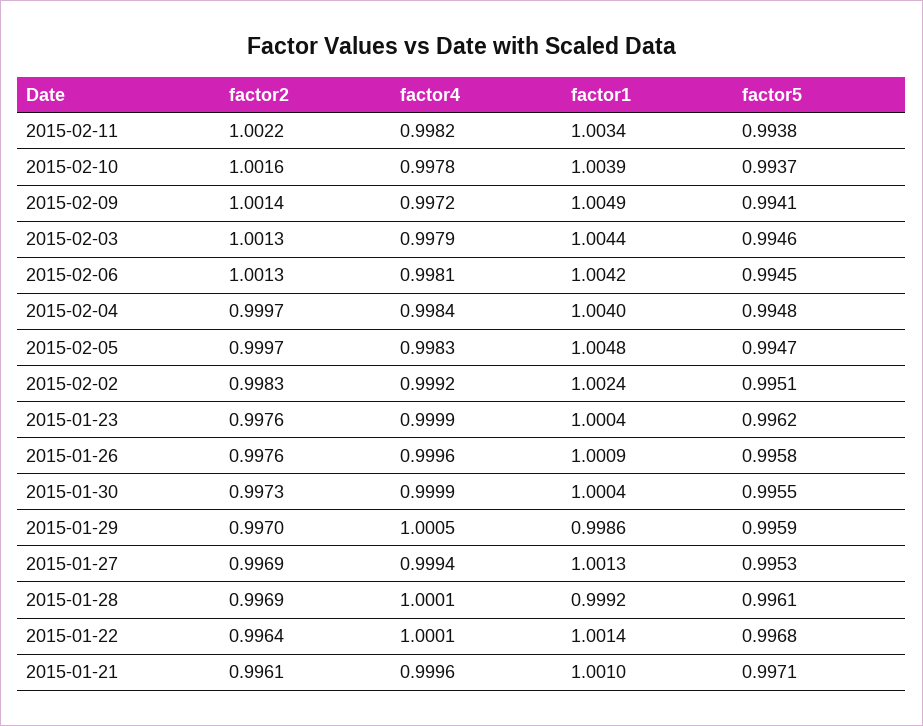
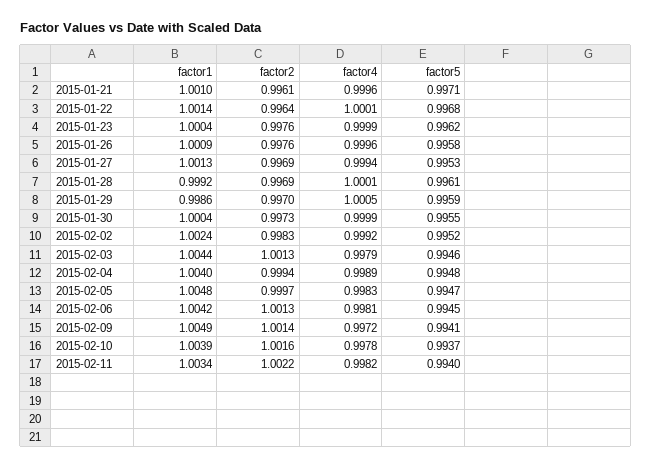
  {
    "factor2": {
      "2015-02-11": 1.0022,
      "2015-02-10": 1.0016,
      "2015-02-09": 1.0014,
      "2015-02-03": 1.0013,
      "2015-02-06": 1.0013,
-     "2015-02-04": 0.9997,
+     "2015-02-04": 0.9994,
      "2015-02-05": 0.9997,
      "2015-02-02": 0.9983,
      "2015-01-23": 0.9976,
      "2015-01-26": 0.9976,
      "2015-01-30": 0.9973,
      "2015-01-29": 0.997,
      "2015-01-27": 0.9969,
      "2015-01-28": 0.9969,
      "2015-01-22": 0.9964,
      "2015-01-21": 0.9961
    },
    "factor4": {
      "2015-02-11": 0.9982,
      "2015-02-10": 0.9978,
      "2015-02-09": 0.9972,
      "2015-02-03": 0.9979,
      "2015-02-06": 0.9981,
-     "2015-02-04": 0.9984,
+     "2015-02-04": 0.9989,
      "2015-02-05": 0.9983,
      "2015-02-02": 0.9992,
      "2015-01-23": 0.9999,
      "2015-01-26": 0.9996,
      "2015-01-30": 0.9999,
      "2015-01-29": 1.0005,
      "2015-01-27": 0.9994,
      "2015-01-28": 1.0001,
      "2015-01-22": 1.0001,
      "2015-01-21": 0.9996
    },
    "factor1": {
      "2015-02-11": 1.0034,
      "2015-02-10": 1.0039,
      "2015-02-09": 1.0049,
      "2015-02-03": 1.0044,
      "2015-02-06": 1.0042,
      "2015-02-04": 1.004,
      "2015-02-05": 1.0048,
      "2015-02-02": 1.0024,
      "2015-01-23": 1.0004,
      "2015-01-26": 1.0009,
      "2015-01-30": 1.0004,
      "2015-01-29": 0.9986,
      "2015-01-27": 1.0013,
      "2015-01-28": 0.9992,
      "2015-01-22": 1.0014,
      "2015-01-21": 1.001
    },
    "factor5": {
-     "2015-02-11": 0.9938,
+     "2015-02-11": 0.994,
      "2015-02-10": 0.9937,
      "2015-02-09": 0.9941,
      "2015-02-03": 0.9946,
      "2015-02-06": 0.9945,
      "2015-02-04": 0.9948,
      "2015-02-05": 0.9947,
-     "2015-02-02": 0.9951,
+     "2015-02-02": 0.9952,
      "2015-01-23": 0.9962,
      "2015-01-26": 0.9958,
      "2015-01-30": 0.9955,
      "2015-01-29": 0.9959,
      "2015-01-27": 0.9953,
      "2015-01-28": 0.9961,
      "2015-01-22": 0.9968,
      "2015-01-21": 0.9971
    }
  }

